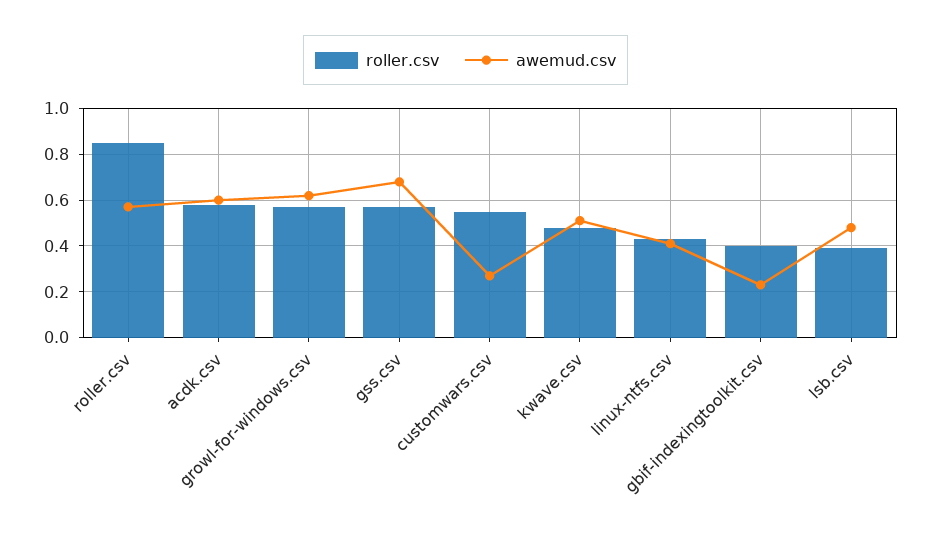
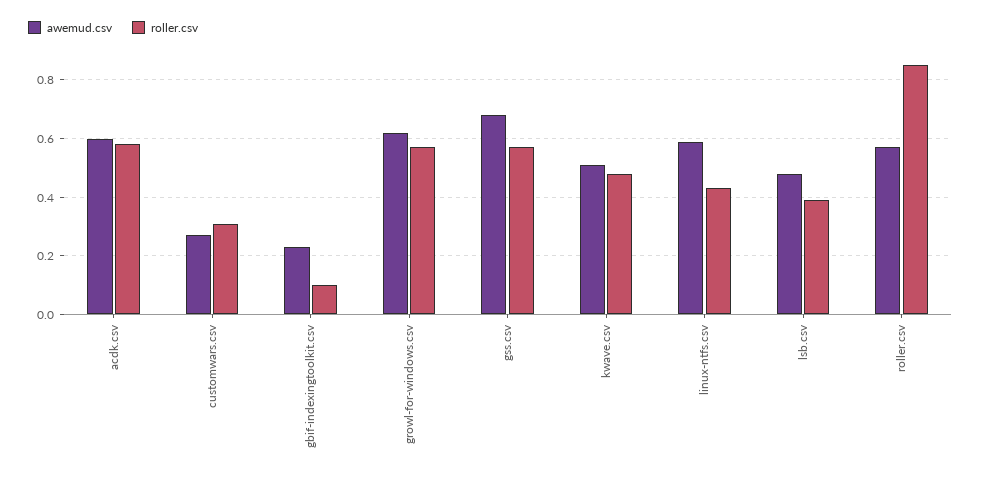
  {
    "roller.csv": {
      "roller.csv": 0.85,
      "acdk.csv": 0.6,
      "growl-for-windows.csv": 0.55,
      "gss.csv": 0.55,
-     "customwars.csv": 0.55,
+     "customwars.csv": 0.3,
      "kwave.csv": 0.5,
      "linux-ntfs.csv": 0.45,
-     "gbif-indexingtoolkit.csv": 0.4,
+     "gbif-indexingtoolkit.csv": 0.1,
      "lsb.csv": 0.4
    },
    "awemud.csv": {
      "roller.csv": 0.55,
      "acdk.csv": 0.6,
      "growl-for-windows.csv": 0.6,
      "gss.csv": 0.7,
      "customwars.csv": 0.25,
      "kwave.csv": 0.5,
-     "linux-ntfs.csv": 0.4,
+     "linux-ntfs.csv": 0.6,
      "gbif-indexingtoolkit.csv": 0.25,
      "lsb.csv": 0.5
    }
  }

